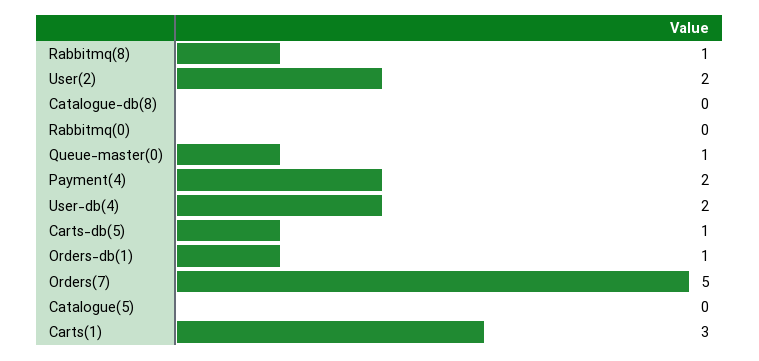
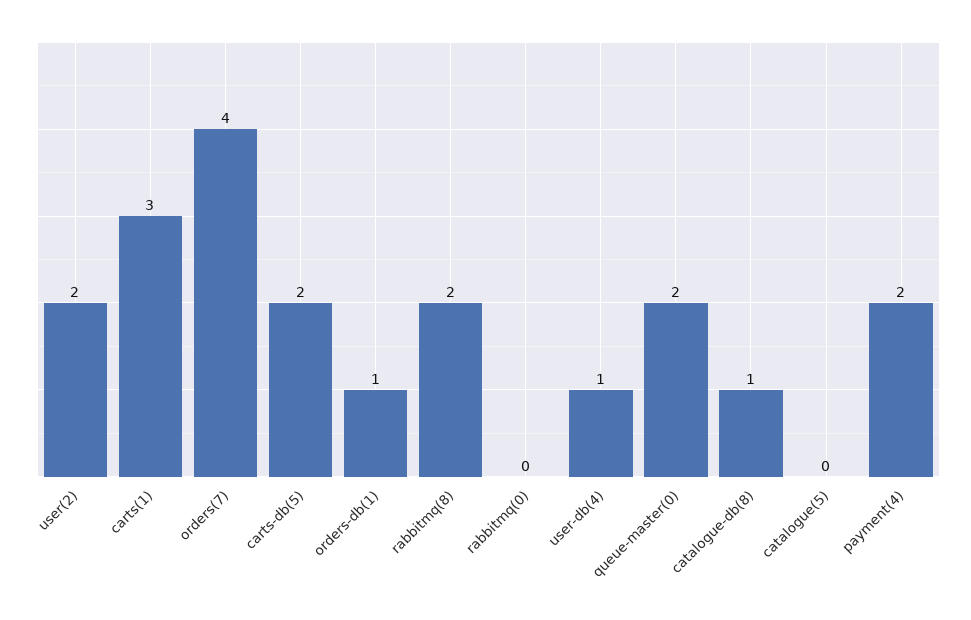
  {
-   "Rabbitmq(8)": 1,
+   "Rabbitmq(8)": 2,
    "User(2)": 2,
-   "Catalogue-db(8)": 0,
+   "Catalogue-db(8)": 1,
    "Rabbitmq(0)": 0,
-   "Queue-master(0)": 1,
+   "Queue-master(0)": 2,
    "Payment(4)": 2,
-   "User-db(4)": 2,
+   "User-db(4)": 1,
-   "Carts-db(5)": 1,
+   "Carts-db(5)": 2,
    "Orders-db(1)": 1,
-   "Orders(7)": 5,
+   "Orders(7)": 4,
    "Catalogue(5)": 0,
    "Carts(1)": 3
  }

